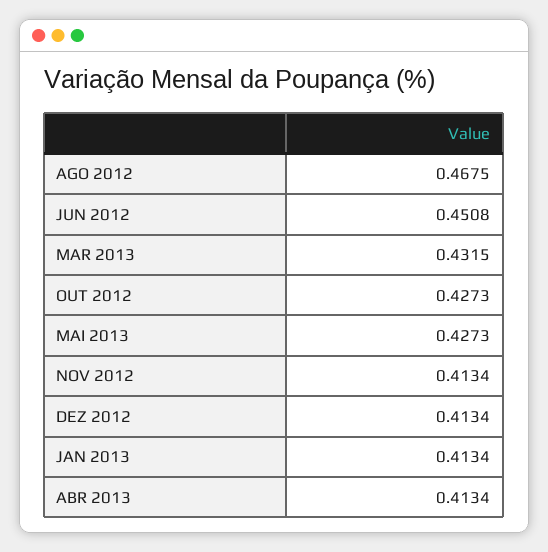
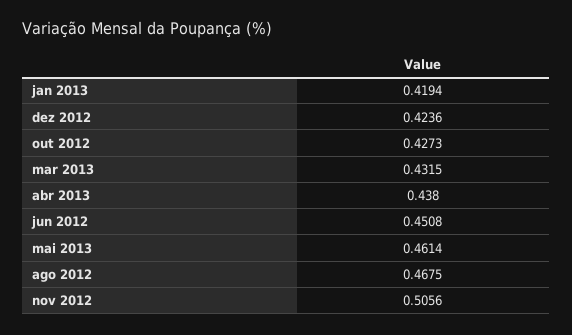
  {
    "AGO 2012": 0.4675,
    "JUN 2012": 0.4508,
    "MAR 2013": 0.4315,
    "OUT 2012": 0.4273,
-   "MAI 2013": 0.4273,
+   "MAI 2013": 0.4614,
-   "NOV 2012": 0.4134,
+   "NOV 2012": 0.5056,
-   "DEZ 2012": 0.4134,
+   "DEZ 2012": 0.4236,
-   "JAN 2013": 0.4134,
+   "JAN 2013": 0.4194,
-   "ABR 2013": 0.4134
+   "ABR 2013": 0.438
  }

